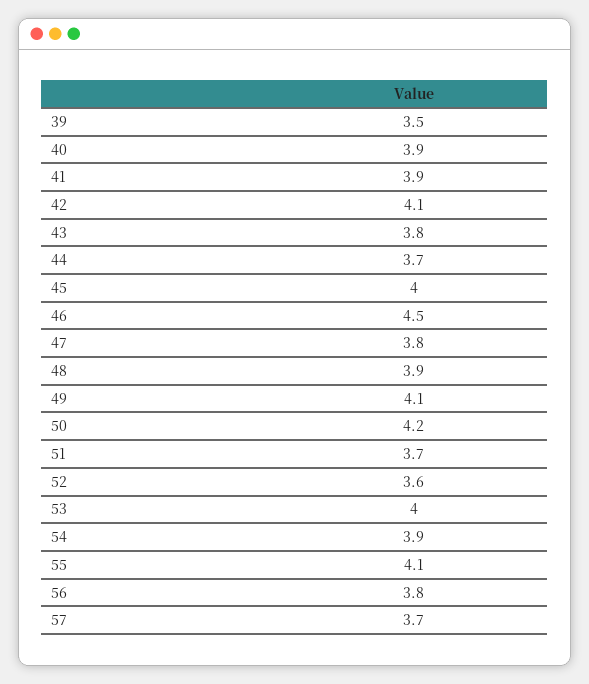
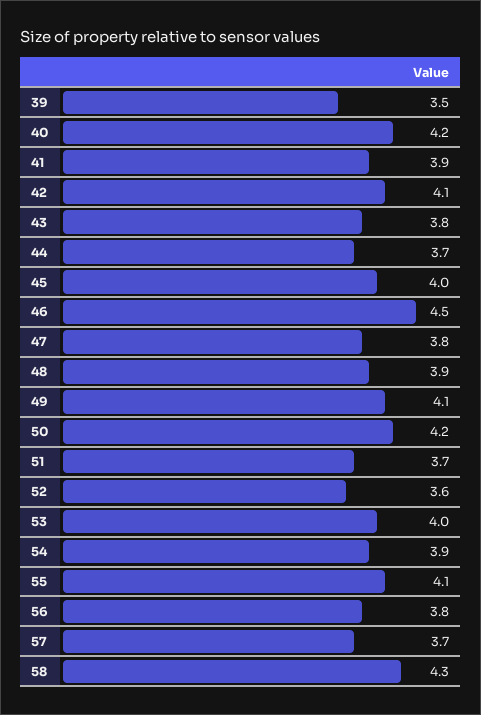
  {
    "39": 3.5,
-   "40": 3.9,
+   "40": 4.2,
    "41": 3.9,
    "42": 4.1,
    "43": 3.8,
    "44": 3.7,
    "45": 4,
    "46": 4.5,
    "47": 3.8,
    "48": 3.9,
    "49": 4.1,
    "50": 4.2,
    "51": 3.7,
    "52": 3.6,
    "53": 4,
    "54": 3.9,
    "55": 4.1,
    "56": 3.8,
-   "57": 3.7
+   "57": 3.7,
+   "58": 4.3
  }

